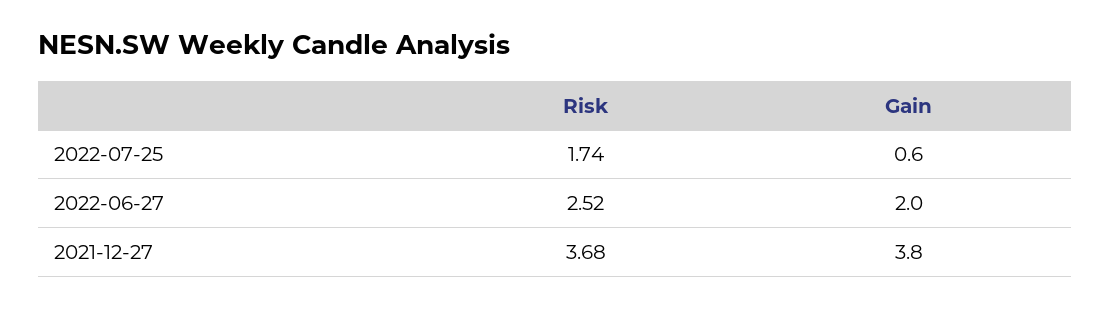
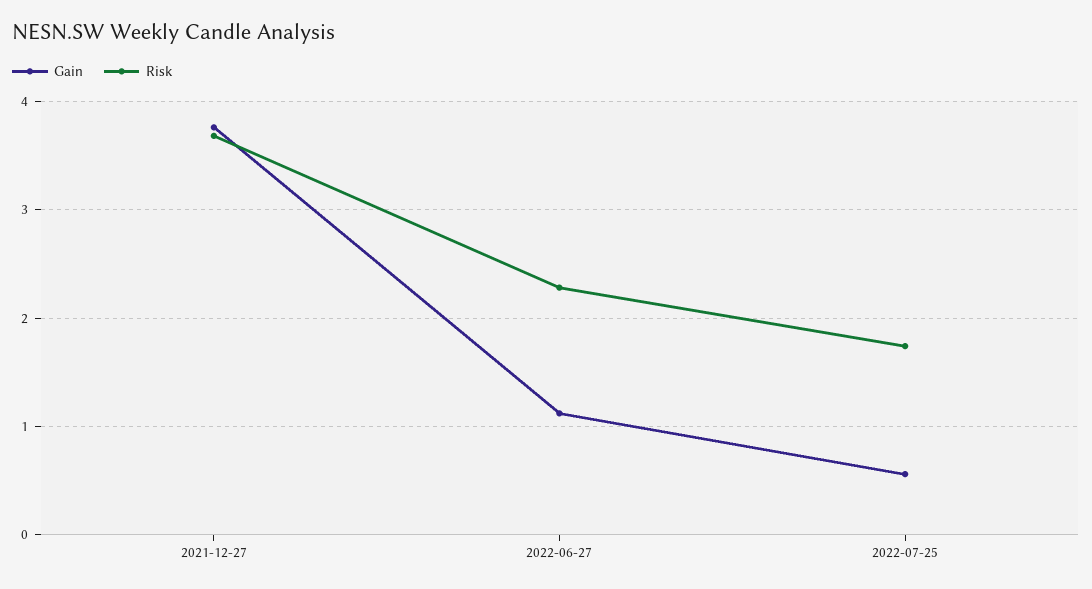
  {
    "Risk": {
      "2022-07-25": 1.74,
-     "2022-06-27": 2.52,
+     "2022-06-27": 2.3,
      "2021-12-27": 3.68
    },
    "Gain": {
      "2022-07-25": 0.6,
-     "2022-06-27": 2,
+     "2022-06-27": 1.1,
      "2021-12-27": 3.8
    }
  }

